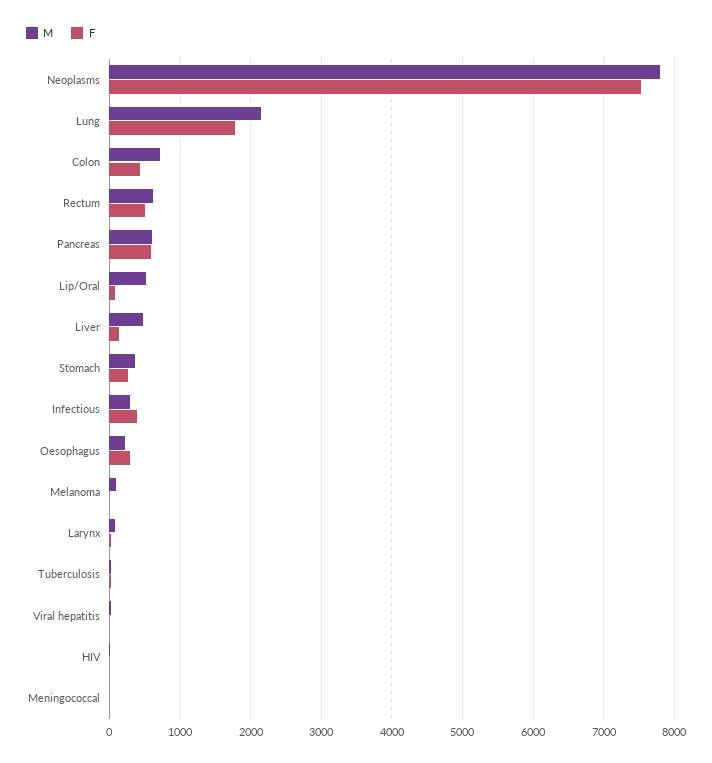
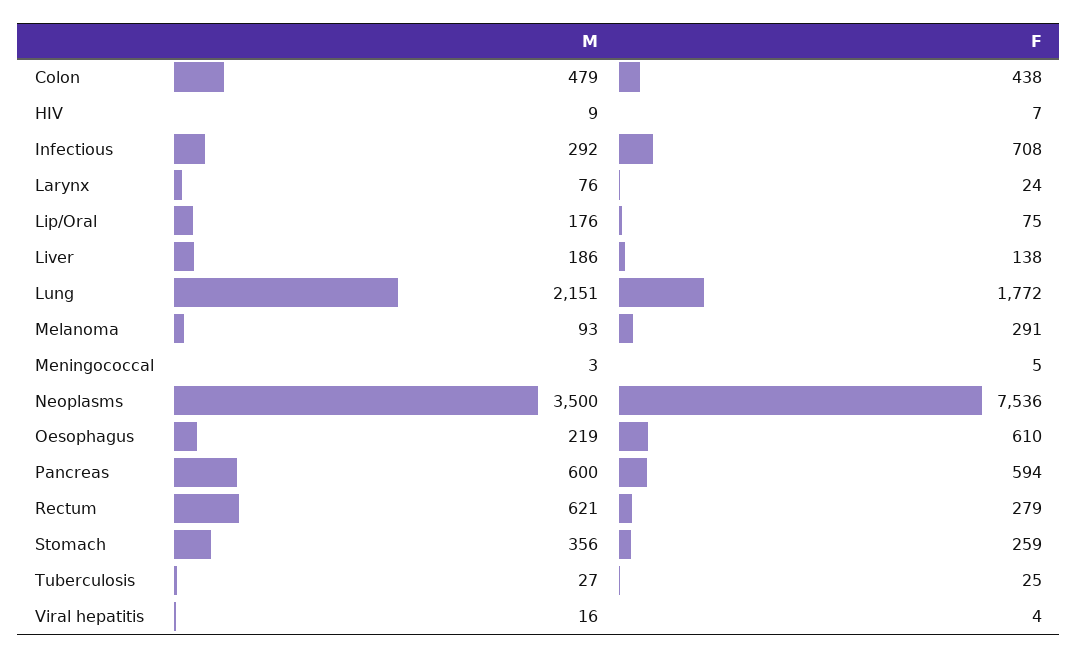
  {
    "M": {
-     "Neoplasms": 7800,
+     "Neoplasms": 3500,
      "Lung": 2151,
-     "Colon": 700,
+     "Colon": 479,
      "Rectum": 621,
      "Pancreas": 600,
-     "Lip/Oral": 500,
+     "Lip/Oral": 176,
-     "Liver": 500,
+     "Liver": 186,
      "Stomach": 356,
      "Infectious": 292,
      "Oesophagus": 219,
      "Melanoma": 93,
      "Larynx": 76,
      "Tuberculosis": 27,
      "Viral hepatitis": 16,
      "HIV": 9,
      "Meningococcal": 3
    },
    "F": {
      "Neoplasms": 7536,
      "Lung": 1772,
      "Colon": 438,
-     "Rectum": 500,
+     "Rectum": 279,
      "Pancreas": 594,
      "Lip/Oral": 75,
      "Liver": 138,
      "Stomach": 259,
-     "Infectious": 400,
+     "Infectious": 708,
-     "Oesophagus": 300,
+     "Oesophagus": 610,
-     "Melanoma": 0,
+     "Melanoma": 291,
      "Larynx": 24,
      "Tuberculosis": 25,
      "Viral hepatitis": 4,
      "HIV": 7,
      "Meningococcal": 5
    }
  }

